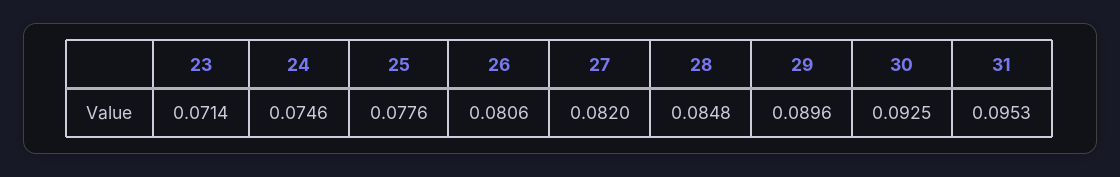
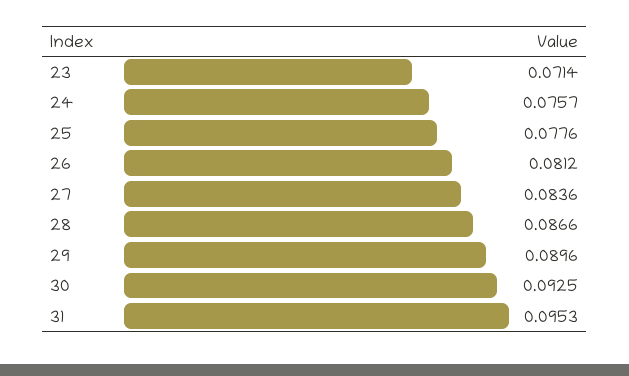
  {
    "23": 0.0714,
-   "24": 0.0746,
+   "24": 0.0757,
    "25": 0.0776,
-   "26": 0.0806,
+   "26": 0.0812,
-   "27": 0.082,
+   "27": 0.0836,
-   "28": 0.0848,
+   "28": 0.0866,
    "29": 0.0896,
    "30": 0.0925,
    "31": 0.0953
  }

